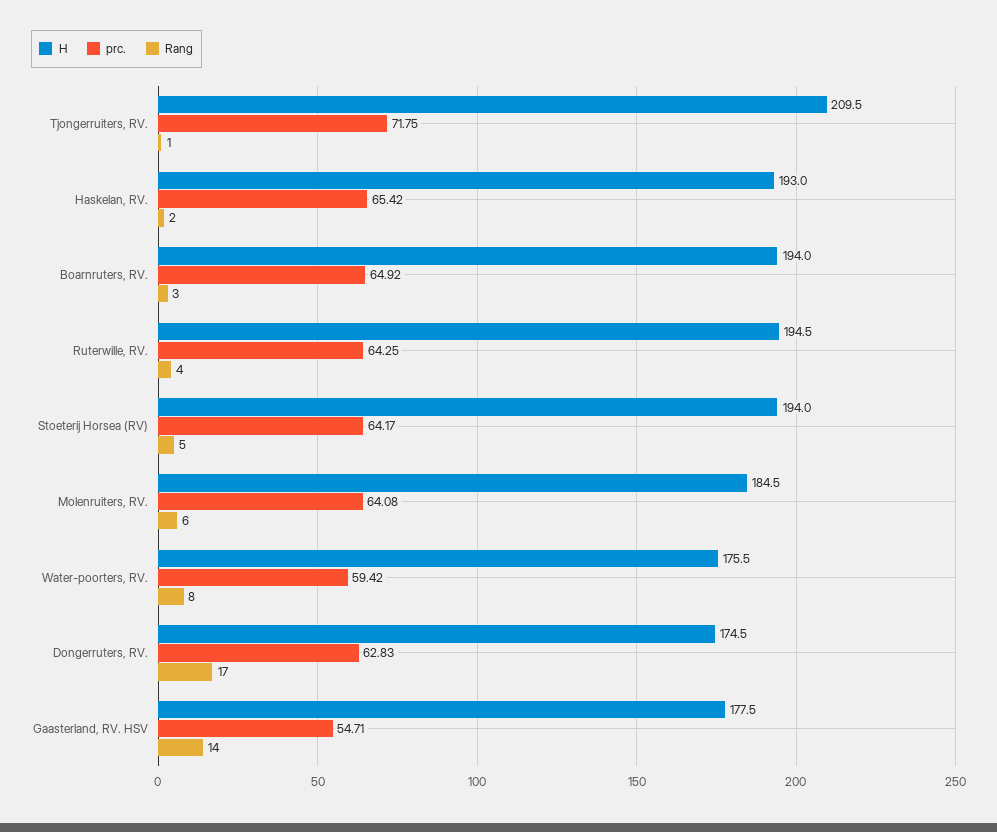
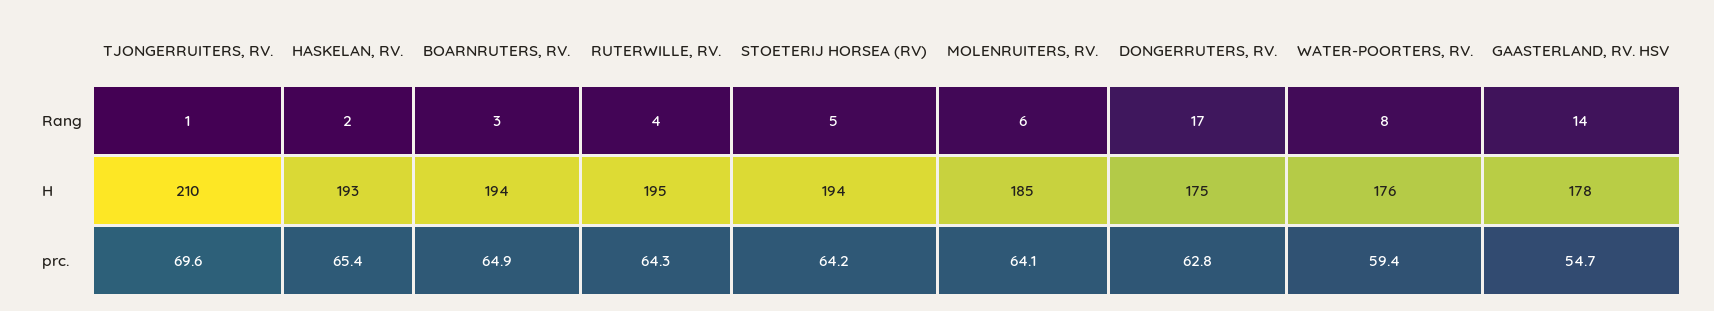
  {
    "H": {
      "Tjongerruiters, RV.": 209.5,
      "Haskelan, RV.": 193,
      "Boarnruters, RV.": 194,
      "Ruterwille, RV.": 194.5,
      "Stoeterij Horsea (RV)": 194,
      "Molenruiters, RV.": 184.5,
      "Water-poorters, RV.": 175.5,
      "Dongerruters, RV.": 174.5,
      "Gaasterland, RV. HSV": 177.5
    },
    "prc.": {
-     "Tjongerruiters, RV.": 71.75,
+     "Tjongerruiters, RV.": 69.6,
      "Haskelan, RV.": 65.42,
      "Boarnruters, RV.": 64.92,
      "Ruterwille, RV.": 64.25,
      "Stoeterij Horsea (RV)": 64.17,
      "Molenruiters, RV.": 64.08,
      "Water-poorters, RV.": 59.42,
      "Dongerruters, RV.": 62.83,
      "Gaasterland, RV. HSV": 54.71
    },
    "Rang": {
      "Tjongerruiters, RV.": 1,
      "Haskelan, RV.": 2,
      "Boarnruters, RV.": 3,
      "Ruterwille, RV.": 4,
      "Stoeterij Horsea (RV)": 5,
      "Molenruiters, RV.": 6,
      "Water-poorters, RV.": 8,
      "Dongerruters, RV.": 17,
      "Gaasterland, RV. HSV": 14
    }
  }

